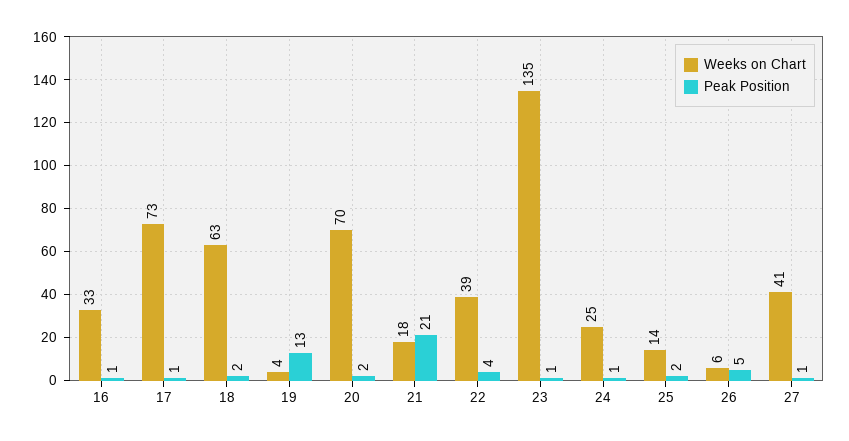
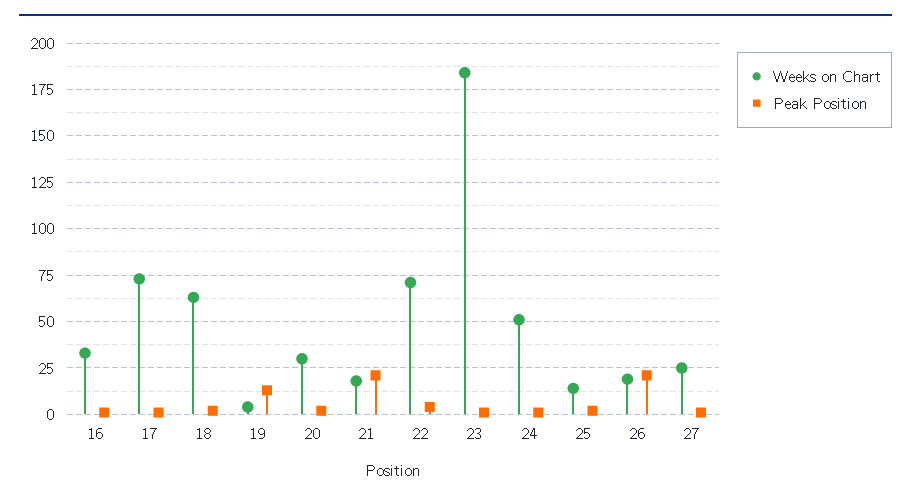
  {
    "Weeks on Chart": {
      "16": 33,
      "17": 73,
      "18": 63,
      "19": 4,
-     "20": 70,
+     "20": 30,
      "21": 18,
-     "22": 39,
+     "22": 70,
-     "23": 135,
+     "23": 185,
-     "24": 25,
+     "24": 50,
      "25": 14,
-     "26": 6,
+     "26": 20,
-     "27": 41
+     "27": 25
    },
    "Peak Position": {
      "16": 1,
      "17": 1,
      "18": 2,
      "19": 13,
      "20": 2,
      "21": 21,
      "22": 4,
      "23": 1,
      "24": 1,
      "25": 2,
-     "26": 5,
+     "26": 20,
      "27": 1
    }
  }

